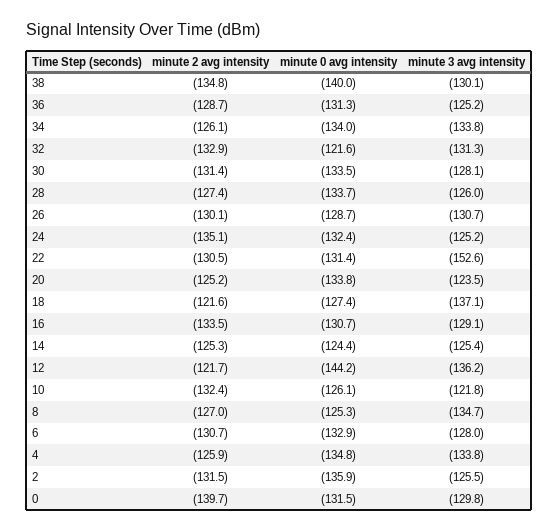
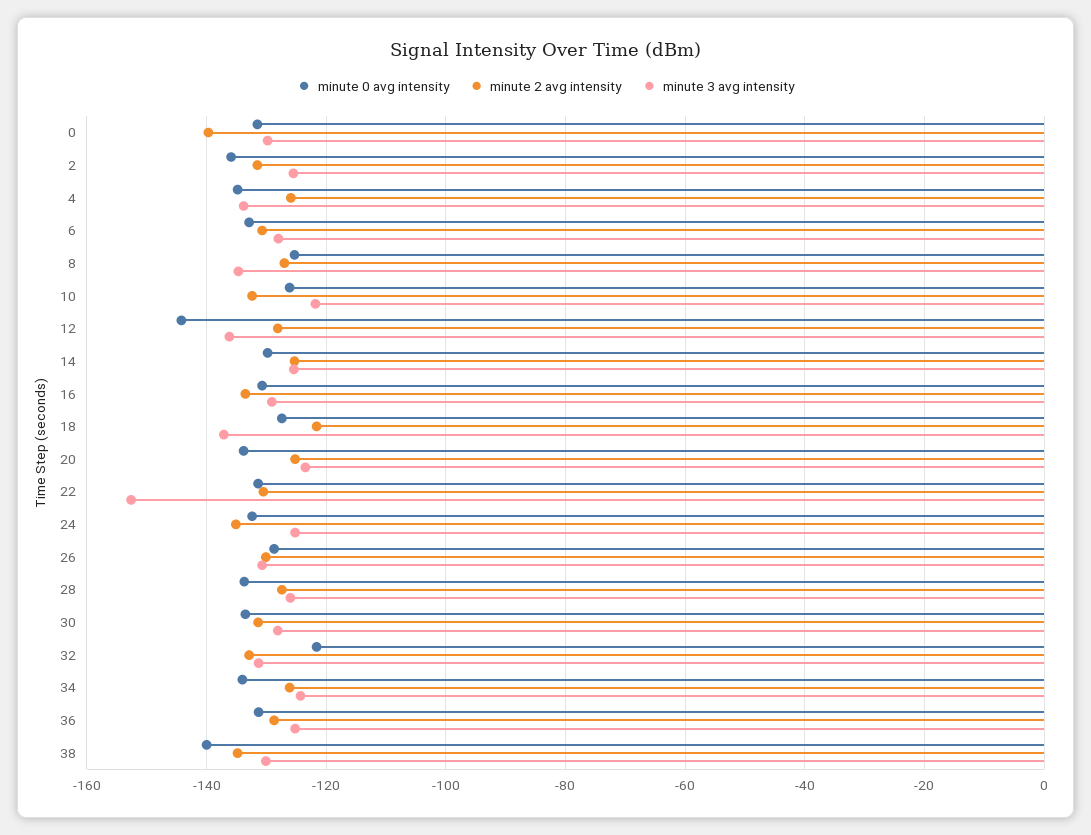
  {
    "minute 2 avg intensity": {
      "38": -134.8,
      "36": -128.7,
      "34": -126.1,
      "32": -132.9,
      "30": -131.4,
      "28": -127.4,
      "26": -130.1,
      "24": -135.1,
      "22": -130.5,
      "20": -125.2,
      "18": -121.6,
      "16": -133.5,
      "14": -125.3,
-     "12": -121.7,
+     "12": -128,
      "10": -132.4,
      "8": -127,
      "6": -130.7,
      "4": -125.9,
      "2": -131.5,
      "0": -139.7
    },
    "minute 0 avg intensity": {
      "38": -140,
      "36": -131.3,
      "34": -134,
      "32": -121.6,
      "30": -133.5,
      "28": -133.7,
      "26": -128.7,
      "24": -132.4,
      "22": -131.4,
      "20": -133.8,
      "18": -127.4,
      "16": -130.7,
-     "14": -124.4,
+     "14": -130,
      "12": -144.2,
      "10": -126.1,
      "8": -125.3,
      "6": -132.9,
      "4": -134.8,
      "2": -135.9,
      "0": -131.5
    },
    "minute 3 avg intensity": {
      "38": -130.1,
      "36": -125.2,
-     "34": -133.8,
+     "34": -124,
      "32": -131.3,
      "30": -128.1,
      "28": -126,
      "26": -130.7,
      "24": -125.2,
      "22": -152.6,
      "20": -123.5,
      "18": -137.1,
      "16": -129.1,
      "14": -125.4,
      "12": -136.2,
      "10": -121.8,
      "8": -134.7,
      "6": -128,
      "4": -133.8,
      "2": -125.5,
      "0": -129.8
    }
  }

